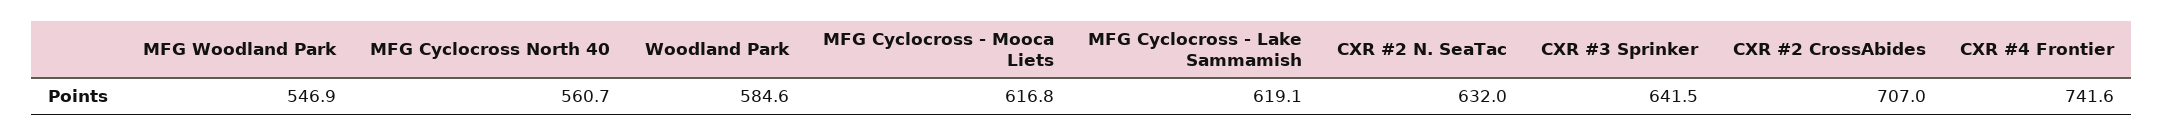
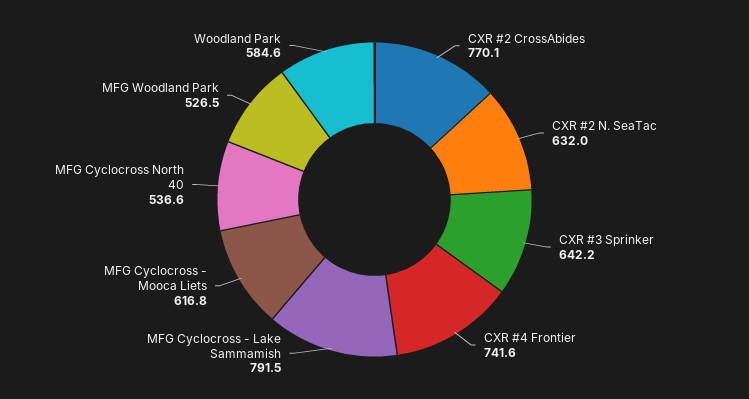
  {
-   "MFG Woodland Park": 546.9,
+   "MFG Woodland Park": 526.5,
-   "MFG Cyclocross North 40": 560.7,
+   "MFG Cyclocross North 40": 536.6,
    "Woodland Park": 584.6,
    "MFG Cyclocross - Mooca Liets": 616.8,
-   "MFG Cyclocross - Lake Sammamish": 619.1,
+   "MFG Cyclocross - Lake Sammamish": 791.5,
    "CXR #2 N. SeaTac": 632,
-   "CXR #3 Sprinker": 641.5,
+   "CXR #3 Sprinker": 642.2,
-   "CXR #2 CrossAbides": 707,
+   "CXR #2 CrossAbides": 770.1,
    "CXR #4 Frontier": 741.6
  }

